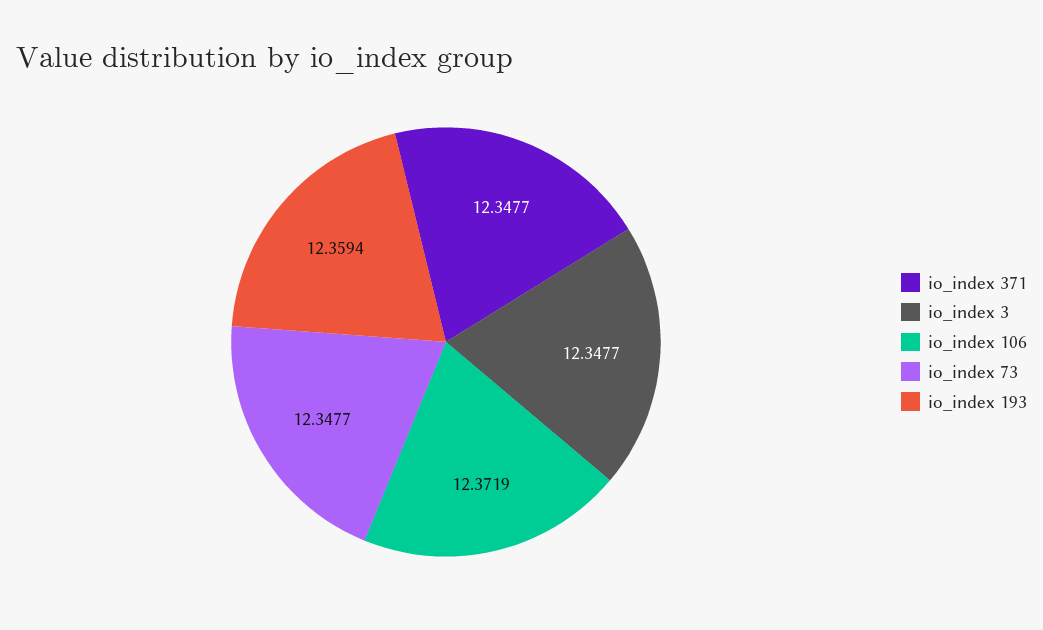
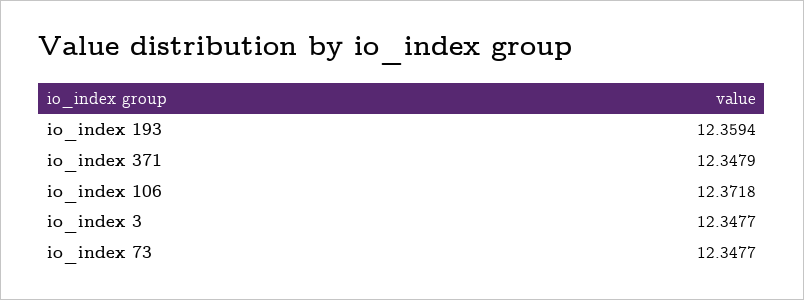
  {
-   "io_index 371": 12.3477,
+   "io_index 371": 12.3479,
    "io_index 3": 12.3477,
-   "io_index 106": 12.3719,
+   "io_index 106": 12.3718,
    "io_index 73": 12.3477,
    "io_index 193": 12.3594
  }

